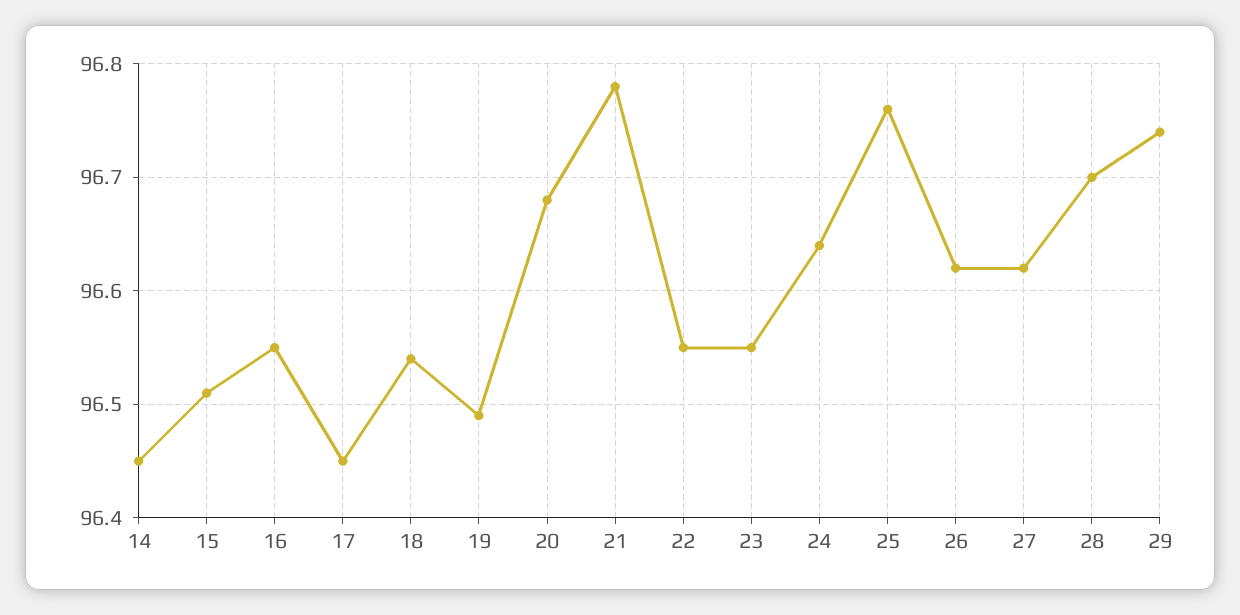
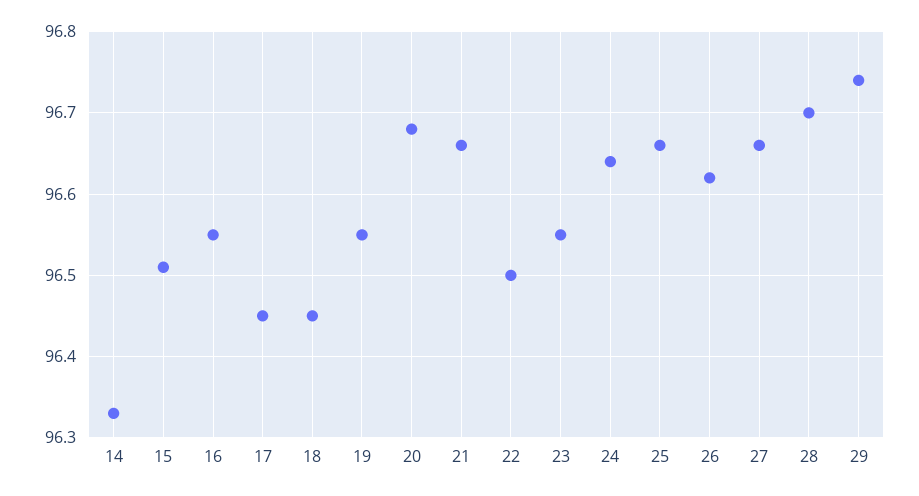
  {
-   "14": 96.45,
+   "14": 96.33,
    "15": 96.51,
    "16": 96.55,
    "17": 96.45,
-   "18": 96.54,
+   "18": 96.45,
-   "19": 96.49,
+   "19": 96.55,
    "20": 96.68,
-   "21": 96.78,
+   "21": 96.66,
-   "22": 96.55,
+   "22": 96.5,
    "23": 96.55,
    "24": 96.64,
-   "25": 96.76,
+   "25": 96.66,
    "26": 96.62,
-   "27": 96.62,
+   "27": 96.66,
    "28": 96.7,
    "29": 96.74
  }

